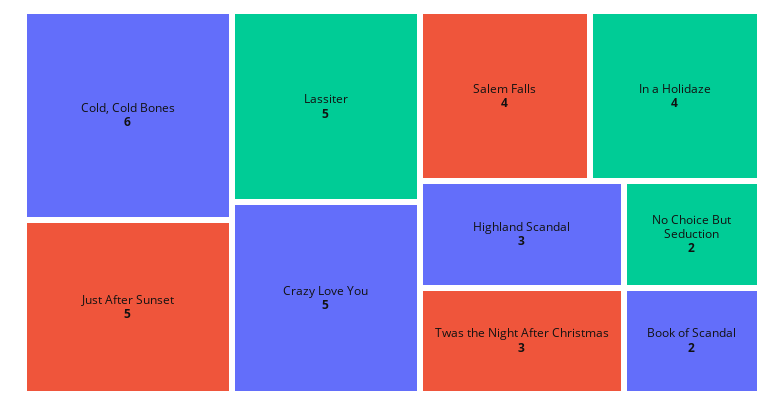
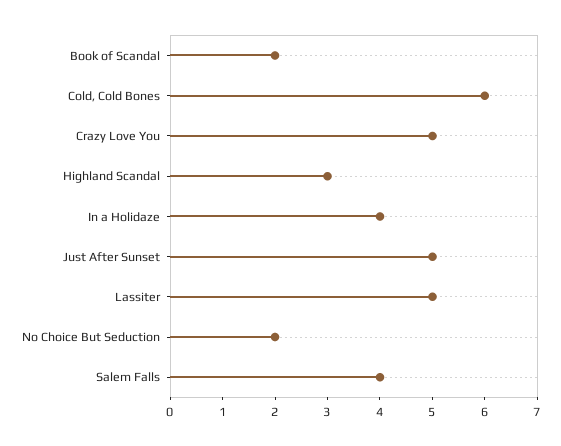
  {
    "Cold, Cold Bones": 6,
    "Just After Sunset": 5,
    "Lassiter": 5,
    "Crazy Love You": 5,
    "Salem Falls": 4,
    "In a Holidaze": 4,
    "Highland Scandal": 3,
-   "Twas the Night After Christmas": 3,
    "No Choice But Seduction": 2,
    "Book of Scandal": 2
  }

